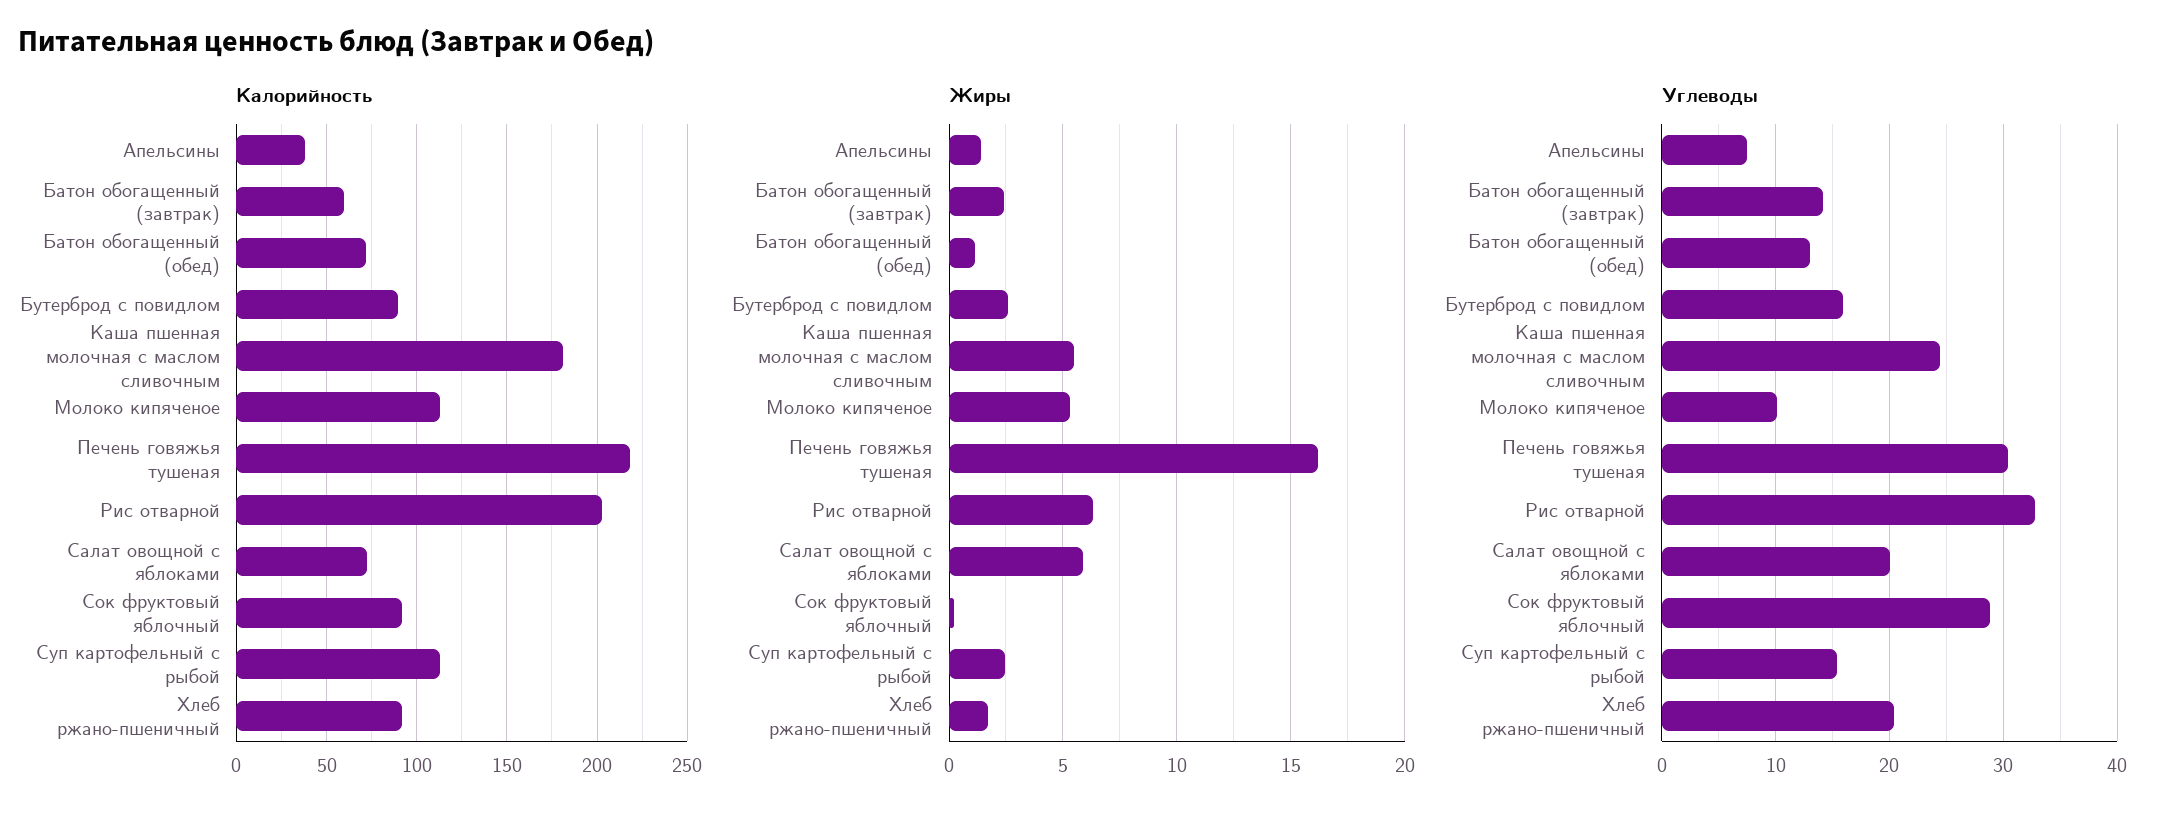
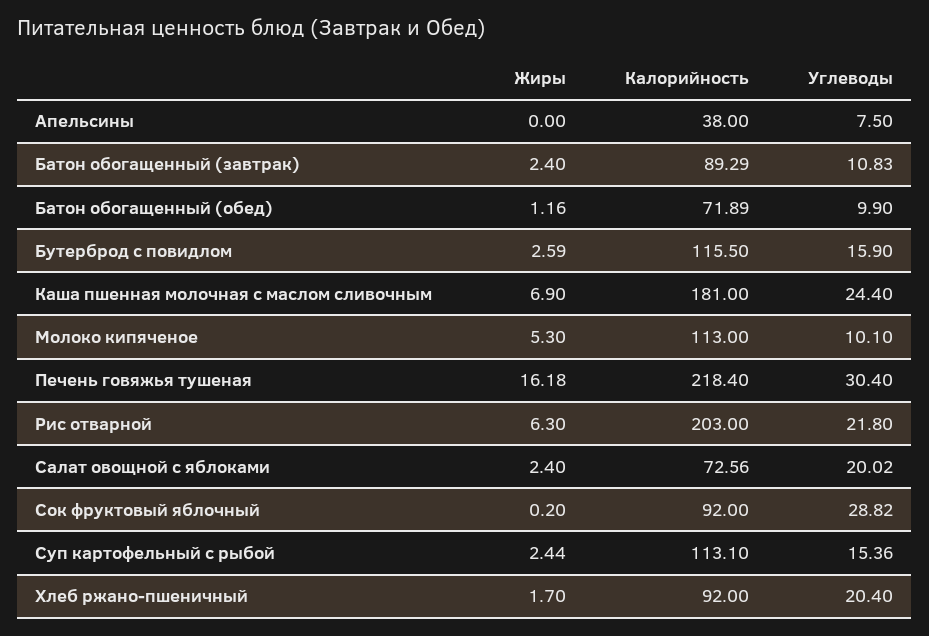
  {
    "Калорийность": {
      "Апельсины": 38,
-     "Батон обогащенный (завтрак)": 60,
+     "Батон обогащенный (завтрак)": 89.29,
      "Батон обогащенный (обед)": 71.89,
-     "Бутерброд с повидлом": 90,
+     "Бутерброд с повидлом": 115.5,
      "Каша пшенная молочная с маслом сливочным": 181,
      "Молоко кипяченое": 113,
      "Печень говяжья тушеная": 218.4,
      "Рис отварной": 203,
      "Салат овощной с яблоками": 72.56,
      "Сок фруктовый яблочный": 92,
      "Суп картофельный с рыбой": 113.1,
      "Хлеб ржано-пшеничный": 92
    },
    "Жиры": {
-     "Апельсины": 1.5,
+     "Апельсины": 0,
      "Батон обогащенный (завтрак)": 2.4,
      "Батон обогащенный (обед)": 1.16,
      "Бутерброд с повидлом": 2.59,
-     "Каша пшенная молочная с маслом сливочным": 5.5,
+     "Каша пшенная молочная с маслом сливочным": 6.9,
      "Молоко кипяченое": 5.3,
      "Печень говяжья тушеная": 16.18,
      "Рис отварной": 6.3,
-     "Салат овощной с яблоками": 6,
+     "Салат овощной с яблоками": 2.4,
      "Сок фруктовый яблочный": 0.2,
      "Суп картофельный с рыбой": 2.44,
      "Хлеб ржано-пшеничный": 1.7
    },
    "Углеводы": {
      "Апельсины": 7.5,
-     "Батон обогащенный (завтрак)": 14,
+     "Батон обогащенный (завтрак)": 10.83,
-     "Батон обогащенный (обед)": 13,
+     "Батон обогащенный (обед)": 9.9,
      "Бутерброд с повидлом": 15.9,
      "Каша пшенная молочная с маслом сливочным": 24.4,
      "Молоко кипяченое": 10.1,
      "Печень говяжья тушеная": 30.4,
-     "Рис отварной": 33,
+     "Рис отварной": 21.8,
      "Салат овощной с яблоками": 20.02,
      "Сок фруктовый яблочный": 28.82,
      "Суп картофельный с рыбой": 15.36,
      "Хлеб ржано-пшеничный": 20.4
    }
  }

